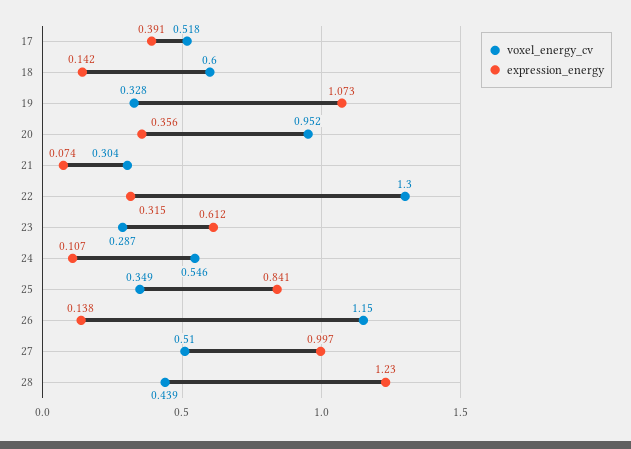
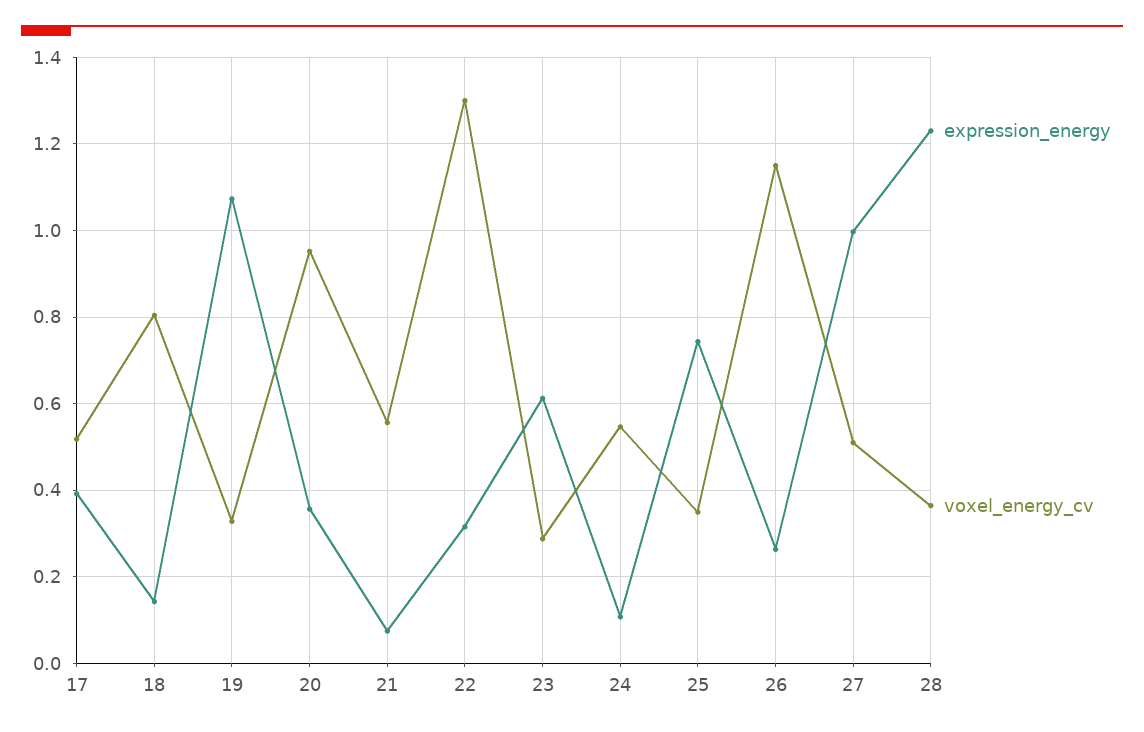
  {
    "voxel_energy_cv": {
      "17": 0.518,
-     "18": 0.6,
+     "18": 0.8,
      "19": 0.328,
      "20": 0.952,
-     "21": 0.304,
+     "21": 0.56,
      "22": 1.3,
      "23": 0.287,
      "24": 0.546,
      "25": 0.349,
      "26": 1.15,
      "27": 0.51,
-     "28": 0.439
+     "28": 0.36
    },
    "expression_energy": {
      "17": 0.391,
      "18": 0.142,
      "19": 1.073,
      "20": 0.356,
      "21": 0.074,
      "22": 0.315,
      "23": 0.612,
      "24": 0.107,
-     "25": 0.841,
+     "25": 0.74,
-     "26": 0.138,
+     "26": 0.26,
      "27": 0.997,
      "28": 1.23
    }
  }

